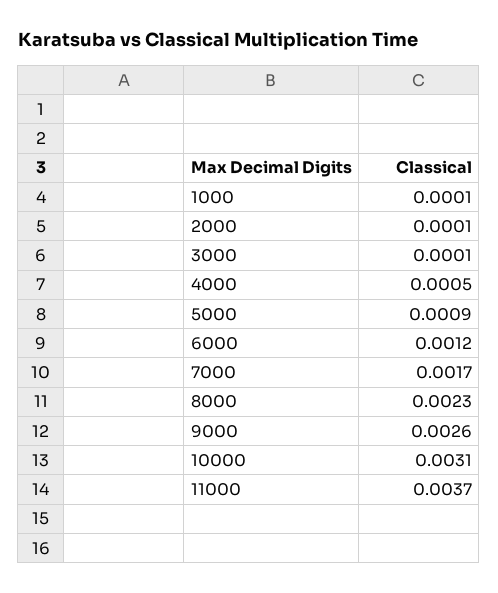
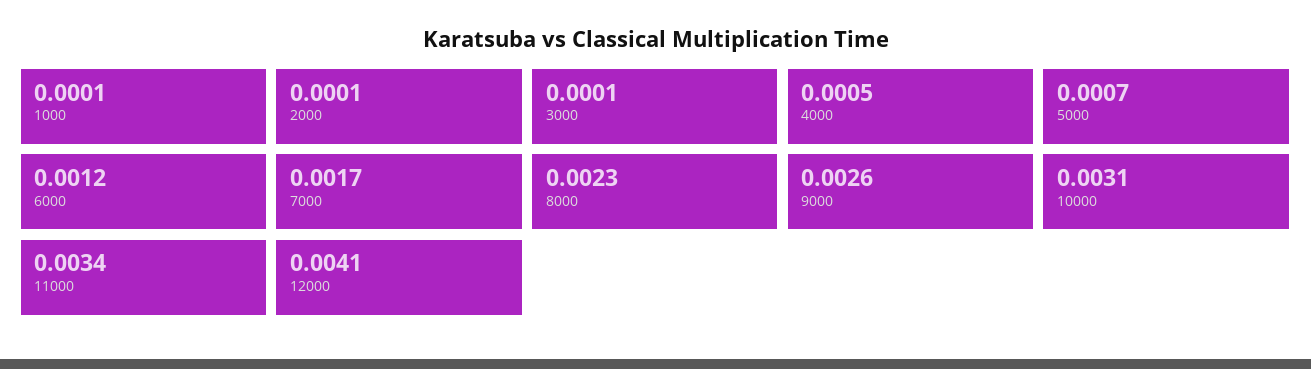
  {
    "1000": 0.0001,
    "2000": 0.0001,
    "3000": 0.0001,
    "4000": 0.0005,
-   "5000": 0.0009,
+   "5000": 0.0007,
    "6000": 0.0012,
    "7000": 0.0017,
    "8000": 0.0023,
    "9000": 0.0026,
    "10000": 0.0031,
-   "11000": 0.0037
+   "11000": 0.0034,
+   "12000": 0.0041
  }

